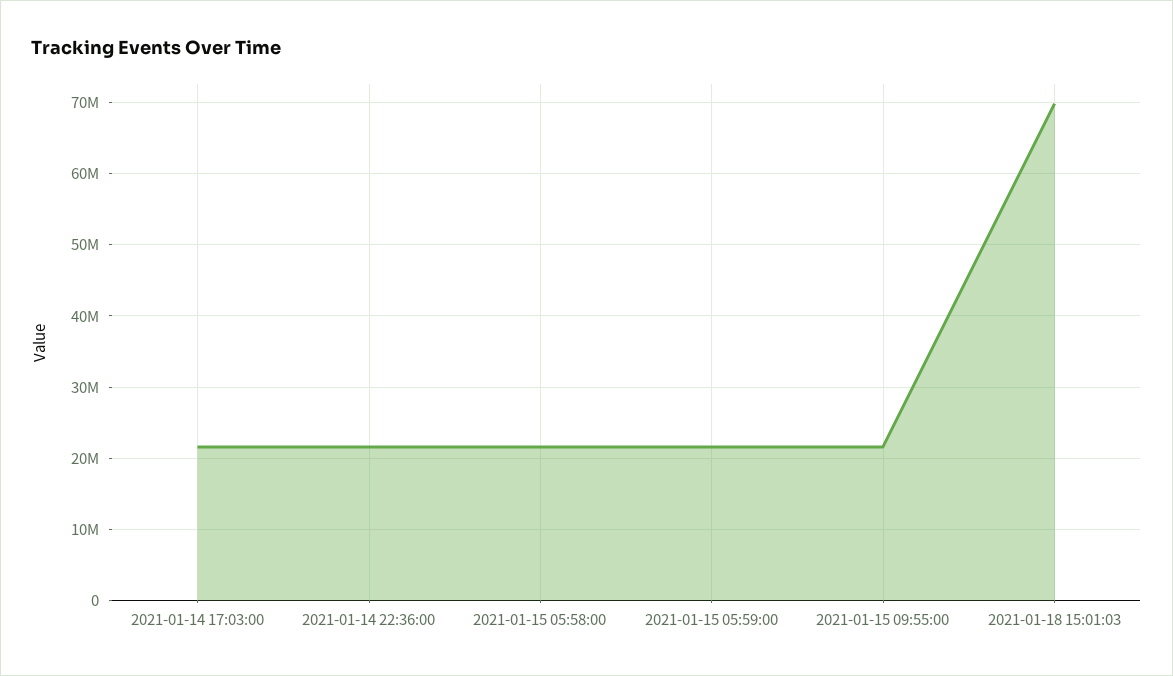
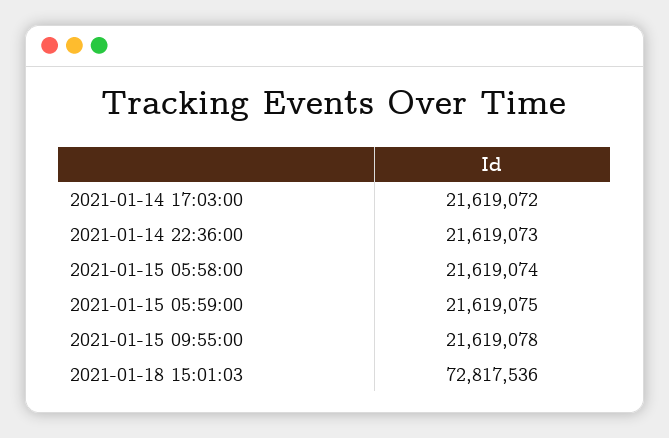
  {
    "2021-01-14 17:03:00": 21619072,
    "2021-01-14 22:36:00": 21619073,
    "2021-01-15 05:58:00": 21619074,
    "2021-01-15 05:59:00": 21619075,
    "2021-01-15 09:55:00": 21619078,
-   "2021-01-18 15:01:03": 70000000
+   "2021-01-18 15:01:03": 72817536
  }

